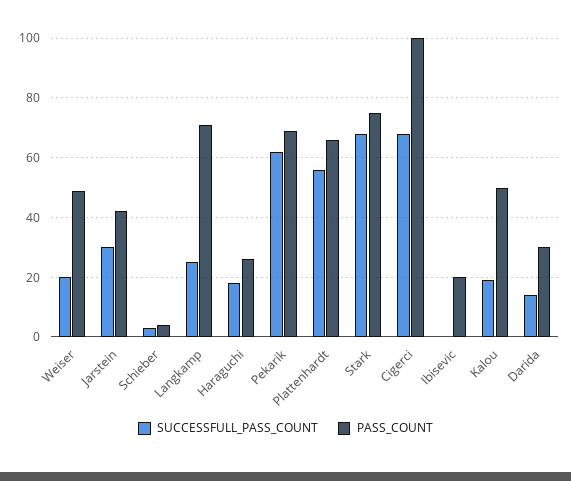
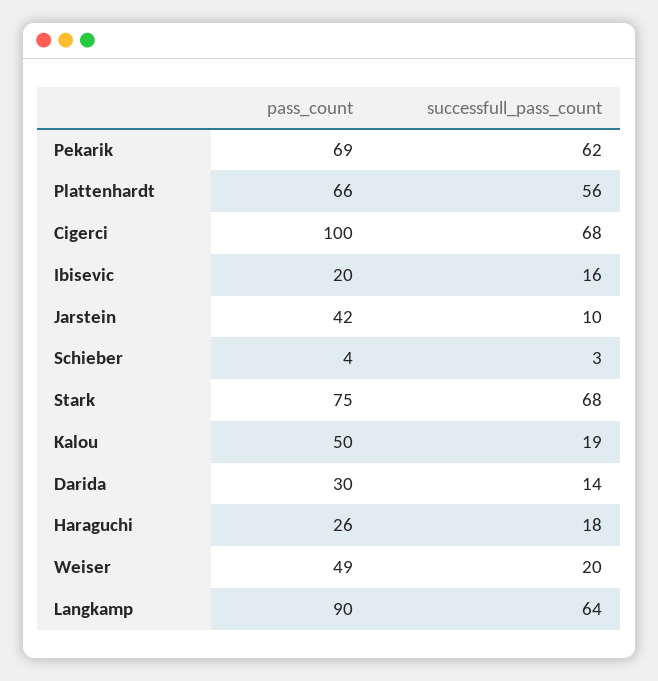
  {
    "SUCCESSFULL_PASS_COUNT": {
      "Weiser": 20,
-     "Jarstein": 30,
+     "Jarstein": 10,
      "Schieber": 3,
-     "Langkamp": 25,
+     "Langkamp": 64,
      "Haraguchi": 18,
      "Pekarik": 62,
      "Plattenhardt": 56,
      "Stark": 68,
      "Cigerci": 68,
-     "Ibisevic": 0,
+     "Ibisevic": 16,
      "Kalou": 19,
      "Darida": 14
    },
    "PASS_COUNT": {
      "Weiser": 49,
      "Jarstein": 42,
      "Schieber": 4,
-     "Langkamp": 70,
+     "Langkamp": 90,
      "Haraguchi": 26,
      "Pekarik": 69,
      "Plattenhardt": 66,
      "Stark": 75,
      "Cigerci": 100,
      "Ibisevic": 20,
      "Kalou": 50,
      "Darida": 30
    }
  }

